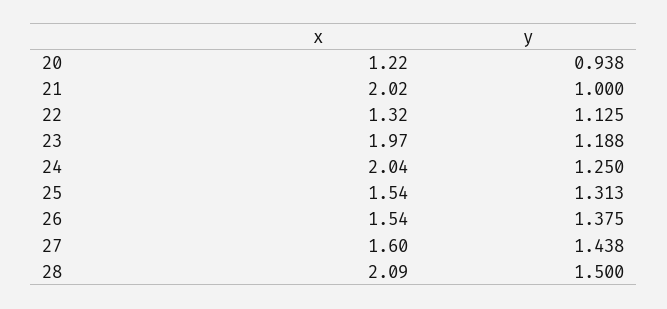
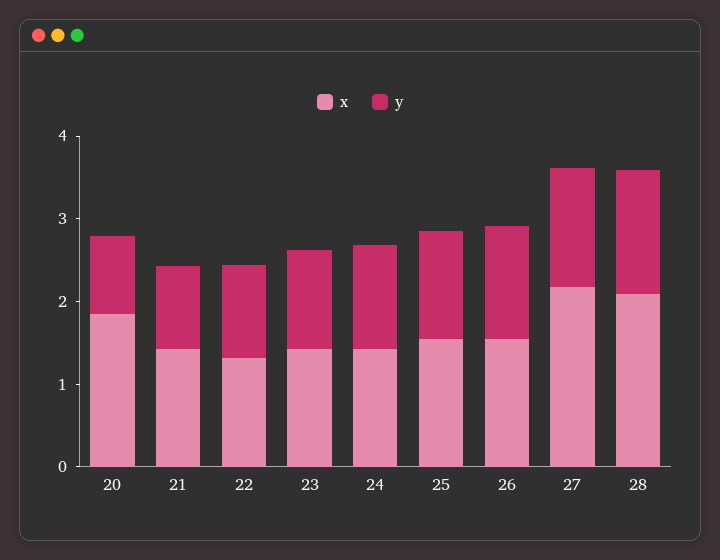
  {
    "x": {
-     "20": 1.22,
+     "20": 1.8,
-     "21": 2.02,
+     "21": 1.4,
      "22": 1.32,
-     "23": 1.97,
+     "23": 1.4,
-     "24": 2.04,
+     "24": 1.4,
      "25": 1.54,
      "26": 1.54,
-     "27": 1.6,
+     "27": 2.2,
      "28": 2.09
    },
    "y": {
      "20": 0.938,
      "21": 1,
      "22": 1.125,
      "23": 1.188,
      "24": 1.25,
      "25": 1.313,
      "26": 1.375,
      "27": 1.438,
      "28": 1.5
    }
  }

